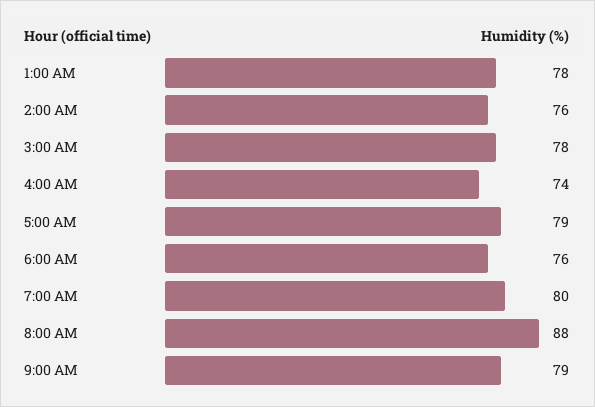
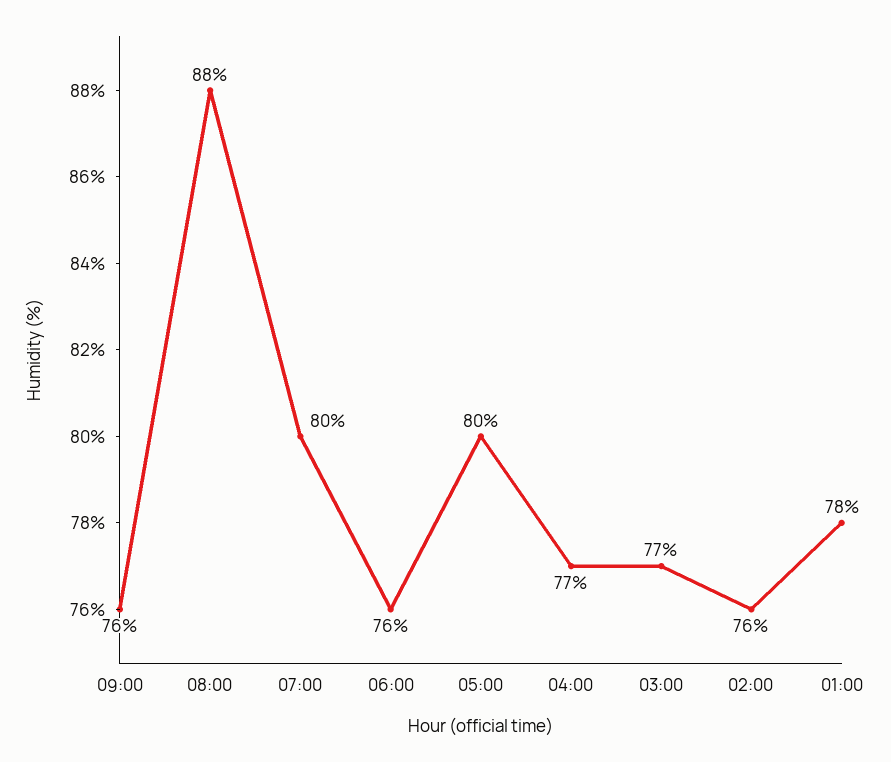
  {
    "1:00 AM": 78,
    "2:00 AM": 76,
-   "3:00 AM": 78,
+   "3:00 AM": 77,
-   "4:00 AM": 74,
+   "4:00 AM": 77,
-   "5:00 AM": 79,
+   "5:00 AM": 80,
    "6:00 AM": 76,
    "7:00 AM": 80,
    "8:00 AM": 88,
-   "9:00 AM": 79
+   "9:00 AM": 76
  }

